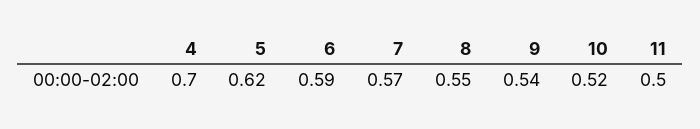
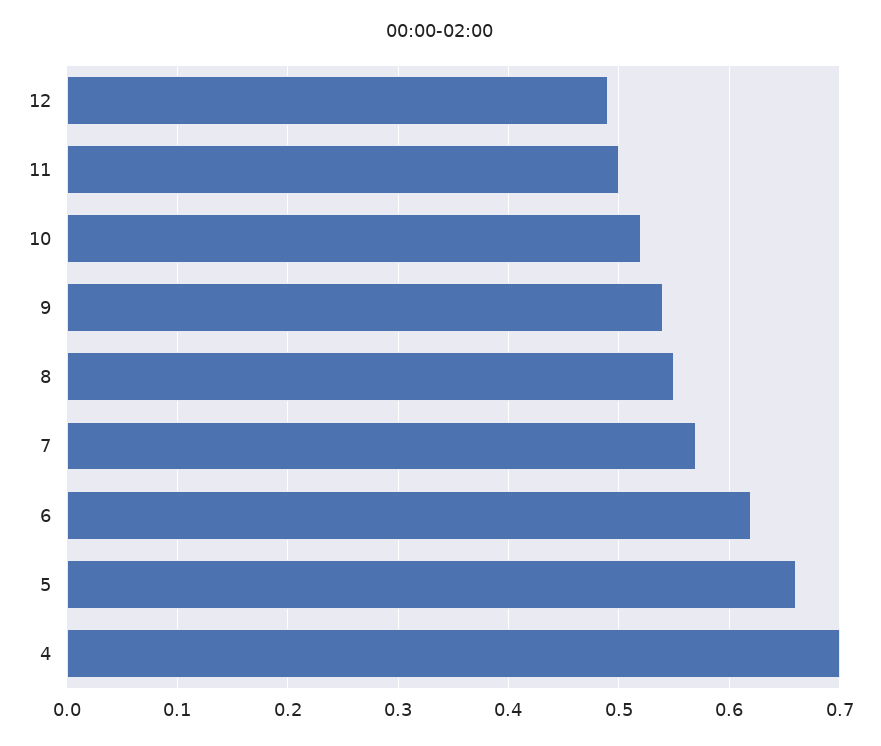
  {
    "4": 0.7,
-   "5": 0.62,
+   "5": 0.66,
-   "6": 0.59,
+   "6": 0.62,
    "7": 0.57,
    "8": 0.55,
    "9": 0.54,
    "10": 0.52,
-   "11": 0.5
+   "11": 0.5,
+   "12": 0.49
  }

